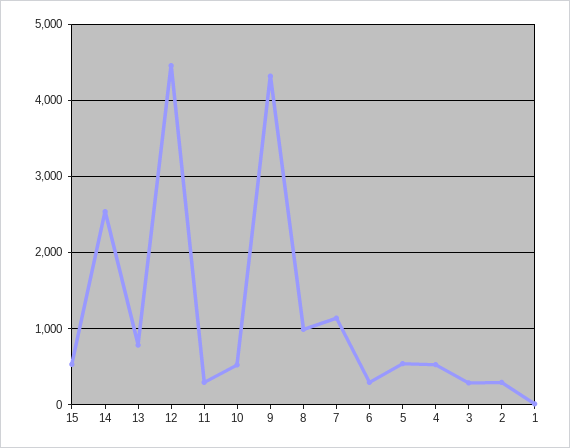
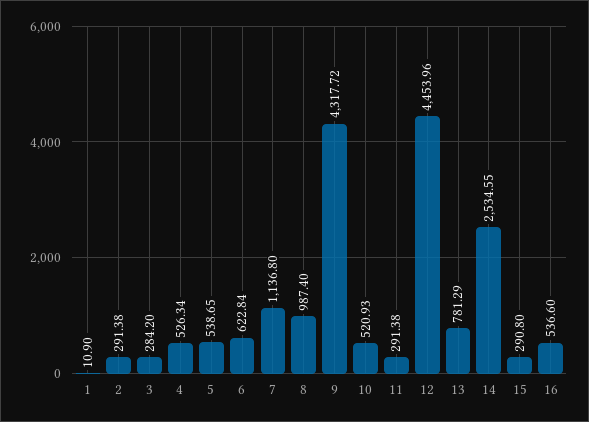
  {
-   "15": 500,
+   "15": 290.8,
    "14": 2534.55,
    "13": 781.29,
    "12": 4453.96,
    "11": 291.38,
    "10": 520.93,
    "9": 4317.72,
    "8": 987.4,
    "7": 1136.8,
-   "6": 300,
+   "6": 622.84,
    "5": 538.65,
    "4": 526.34,
    "3": 284.2,
    "2": 291.38,
-   "1": 10.9
+   "1": 10.9,
+   "16": 536.6
  }

